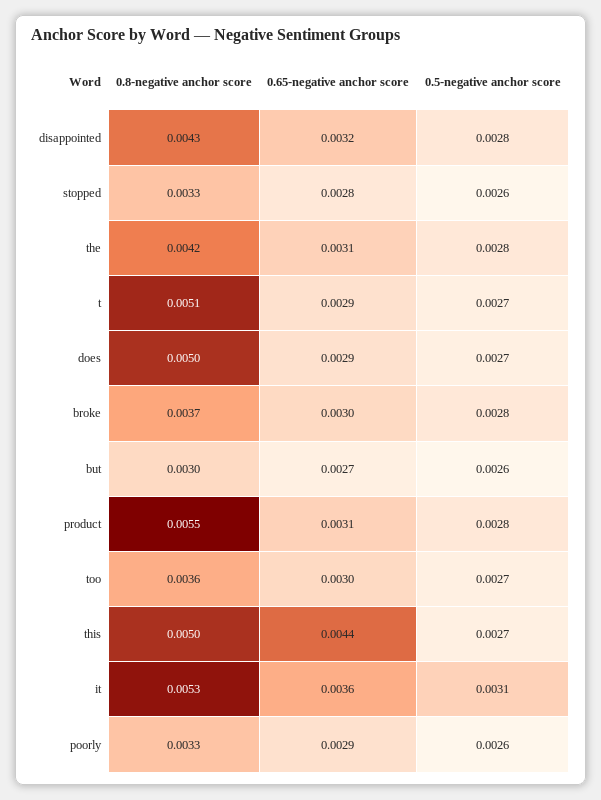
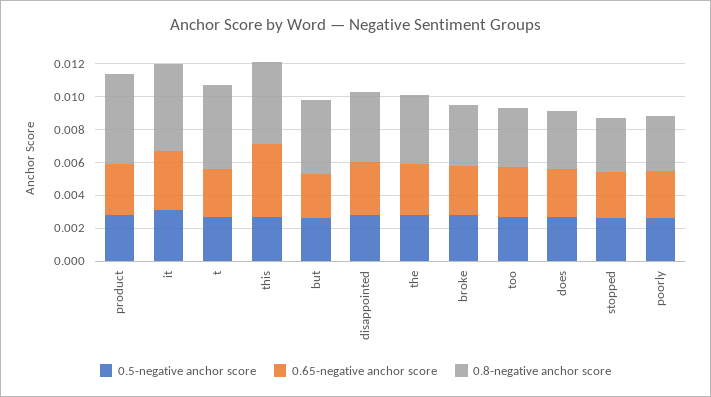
  {
    "0.8-negative anchor score": {
      "disappointed": 0.0043,
      "stopped": 0.0033,
      "the": 0.0042,
      "t": 0.0051,
-     "does": 0.005,
+     "does": 0.0035,
      "broke": 0.0037,
-     "but": 0.003,
+     "but": 0.0045,
      "product": 0.0055,
      "too": 0.0036,
      "this": 0.005,
      "it": 0.0053,
      "poorly": 0.0033
    },
    "0.65-negative anchor score": {
      "disappointed": 0.0032,
      "stopped": 0.0028,
      "the": 0.0031,
      "t": 0.0029,
      "does": 0.0029,
      "broke": 0.003,
      "but": 0.0027,
      "product": 0.0031,
      "too": 0.003,
      "this": 0.0044,
      "it": 0.0036,
      "poorly": 0.0029
    },
    "0.5-negative anchor score": {
      "disappointed": 0.0028,
      "stopped": 0.0026,
      "the": 0.0028,
      "t": 0.0027,
      "does": 0.0027,
      "broke": 0.0028,
      "but": 0.0026,
      "product": 0.0028,
      "too": 0.0027,
      "this": 0.0027,
      "it": 0.0031,
      "poorly": 0.0026
    }
  }

